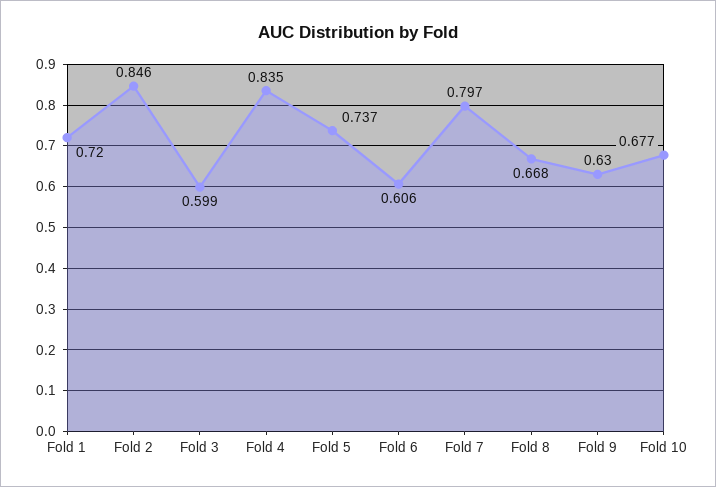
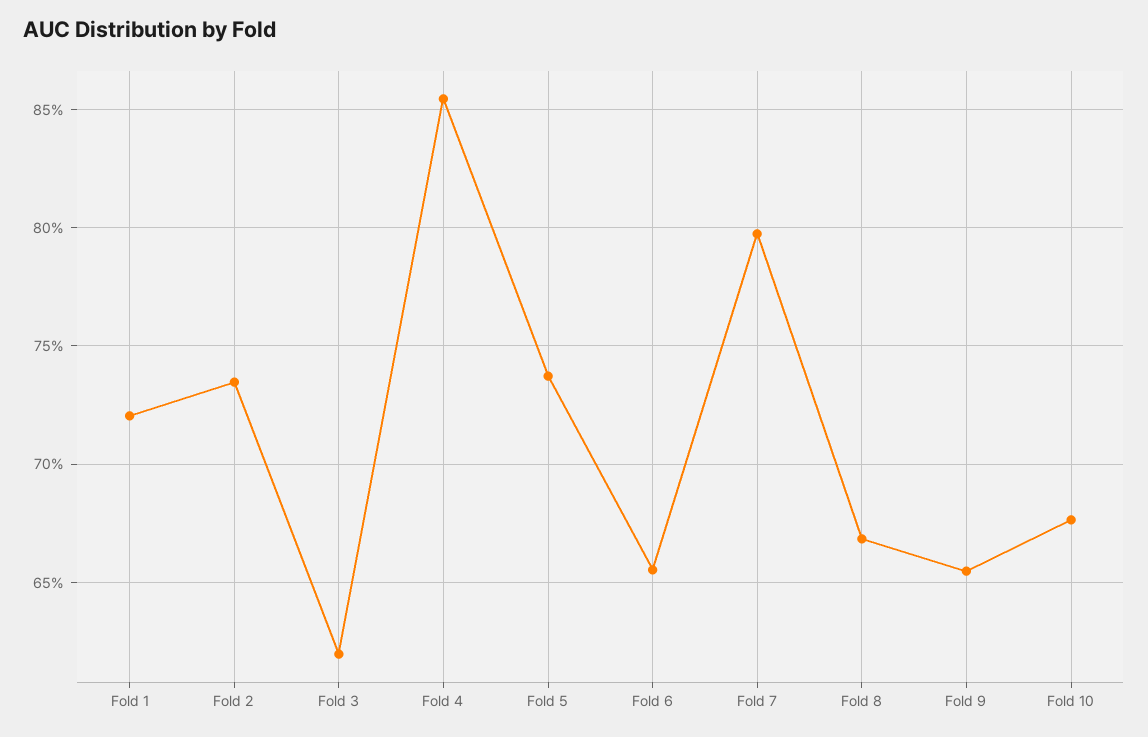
  {
    "Fold 1": 0.72,
-   "Fold 2": 0.846,
+   "Fold 2": 0.735,
-   "Fold 3": 0.599,
+   "Fold 3": 0.62,
-   "Fold 4": 0.835,
+   "Fold 4": 0.855,
    "Fold 5": 0.737,
-   "Fold 6": 0.606,
+   "Fold 6": 0.655,
    "Fold 7": 0.797,
    "Fold 8": 0.668,
-   "Fold 9": 0.63,
+   "Fold 9": 0.655,
    "Fold 10": 0.677
  }

